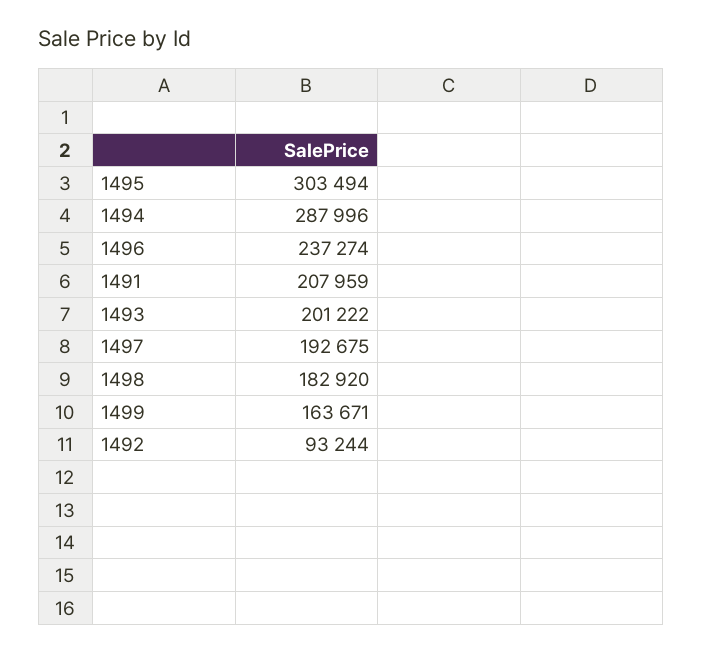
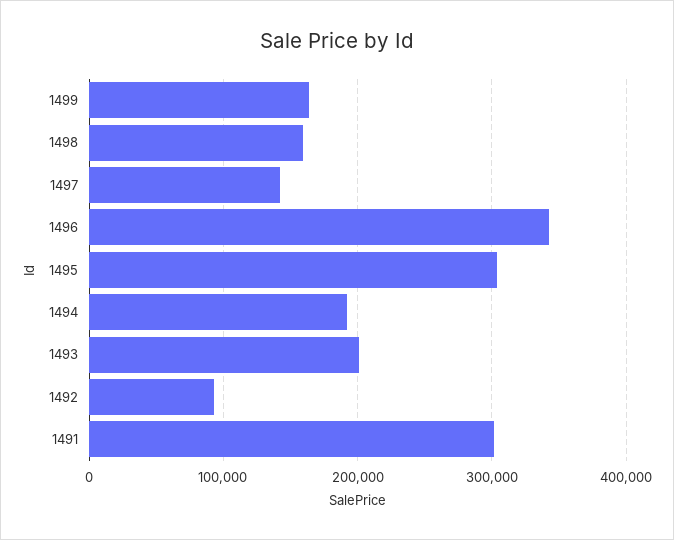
  {
    "1495": 303494,
-   "1494": 287996,
+   "1494": 190000,
-   "1496": 237274,
+   "1496": 340000,
-   "1491": 207959,
+   "1491": 300000,
    "1493": 201222,
-   "1497": 192675,
+   "1497": 140000,
-   "1498": 182920,
+   "1498": 160000,
    "1499": 163671,
    "1492": 93244
  }

